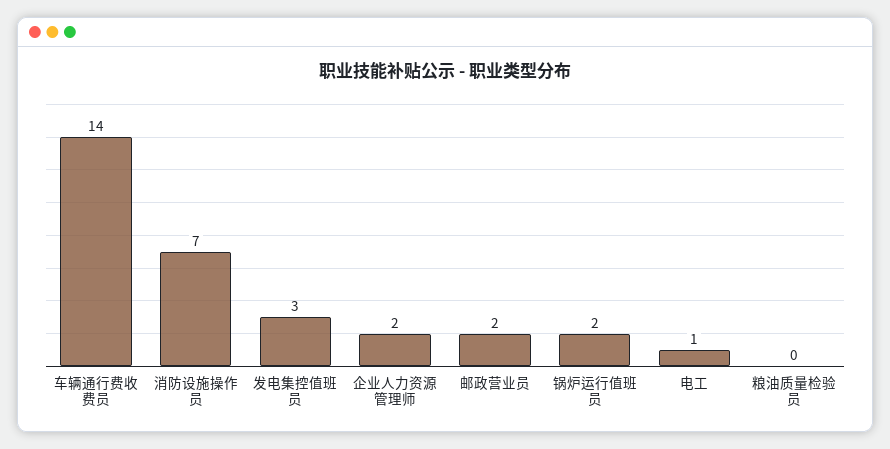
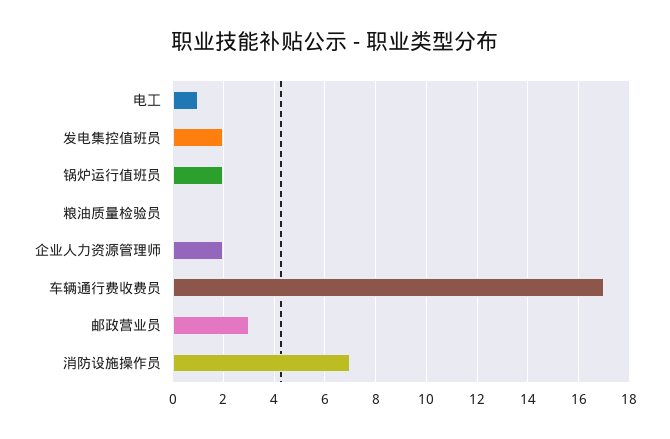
  {
-   "车辆通行费收费员": 14,
+   "车辆通行费收费员": 17,
    "消防设施操作员": 7,
-   "发电集控值班员": 3,
+   "发电集控值班员": 2,
    "企业人力资源管理师": 2,
-   "邮政营业员": 2,
+   "邮政营业员": 3,
    "锅炉运行值班员": 2,
    "电工": 1,
    "粮油质量检验员": 0
  }

